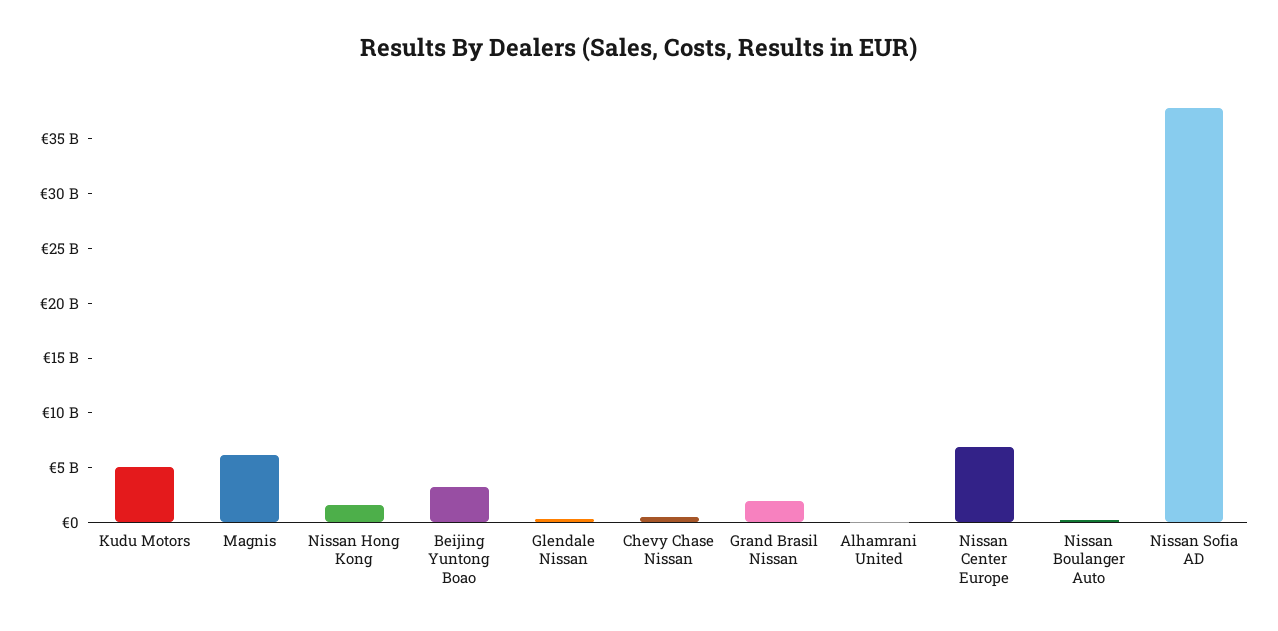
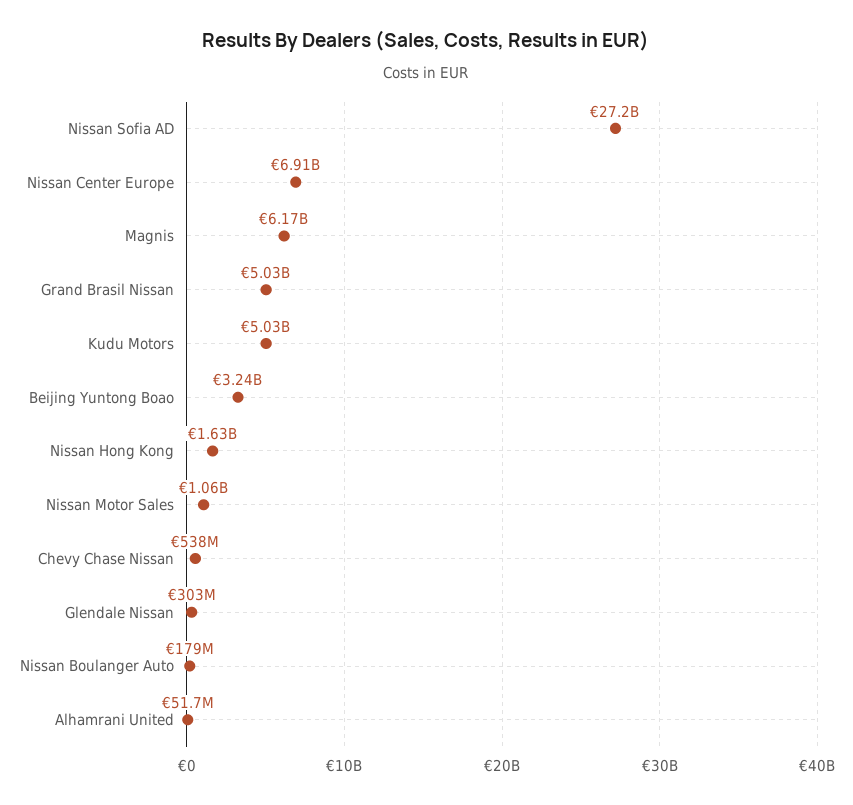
  {
    "Kudu Motors": 5030000000,
    "Magnis": 6170000000,
    "Nissan Hong Kong": 1630000000,
    "Beijing Yuntong Boao": 3240000000,
    "Glendale Nissan": 303000000,
    "Chevy Chase Nissan": 538000000,
-   "Grand Brasil Nissan": 2000000000,
+   "Grand Brasil Nissan": 5030000000,
    "Alhamrani United": 51700000,
    "Nissan Center Europe": 6910000000,
    "Nissan Boulanger Auto": 179000000,
-   "Nissan Sofia AD": 38000000000
+   "Nissan Sofia AD": 27200000000,
+   "Nissan Motor Sales": 1060000000
  }

